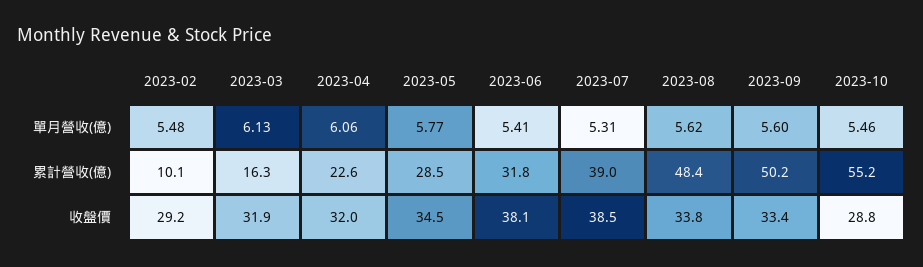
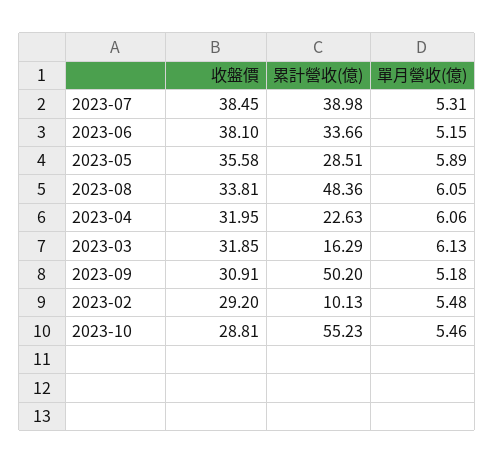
  {
    "2023-02": {
      "單月營收(億)": 5.48,
      "累計營收(億)": 10.13,
      "收盤價": 29.2
    },
    "2023-03": {
      "單月營收(億)": 6.13,
      "累計營收(億)": 16.29,
      "收盤價": 31.85
    },
    "2023-04": {
      "單月營收(億)": 6.06,
      "累計營收(億)": 22.63,
      "收盤價": 31.95
    },
    "2023-05": {
-     "單月營收(億)": 5.77,
+     "單月營收(億)": 5.89,
      "累計營收(億)": 28.51,
-     "收盤價": 34.5
+     "收盤價": 35.58
    },
    "2023-06": {
-     "單月營收(億)": 5.41,
+     "單月營收(億)": 5.15,
-     "累計營收(億)": 31.8,
+     "累計營收(億)": 33.66,
      "收盤價": 38.1
    },
    "2023-07": {
      "單月營收(億)": 5.31,
      "累計營收(億)": 38.98,
      "收盤價": 38.45
    },
    "2023-08": {
-     "單月營收(億)": 5.62,
+     "單月營收(億)": 6.05,
      "累計營收(億)": 48.36,
      "收盤價": 33.81
    },
    "2023-09": {
-     "單月營收(億)": 5.6,
+     "單月營收(億)": 5.18,
      "累計營收(億)": 50.2,
-     "收盤價": 33.4
+     "收盤價": 30.91
    },
    "2023-10": {
      "單月營收(億)": 5.46,
      "累計營收(億)": 55.23,
      "收盤價": 28.81
    }
  }

